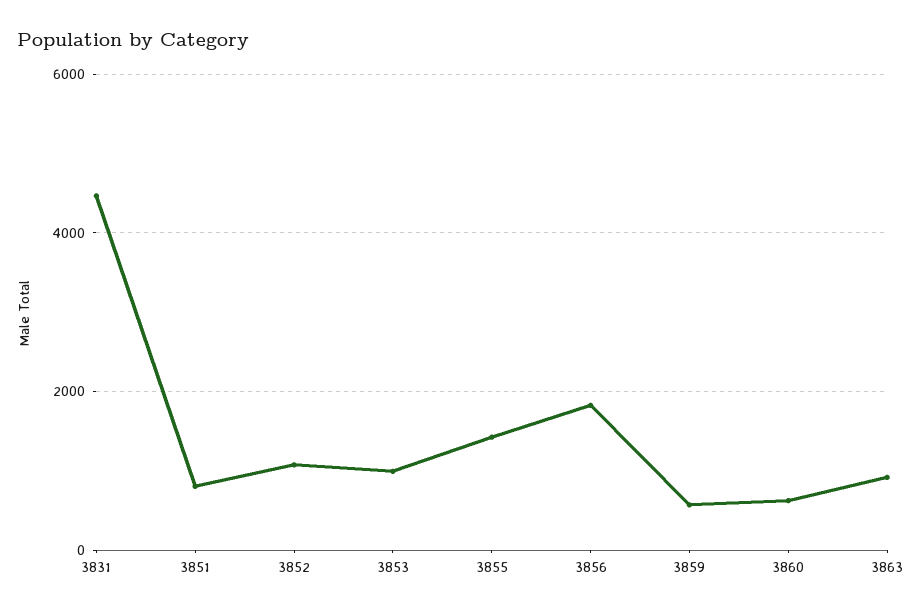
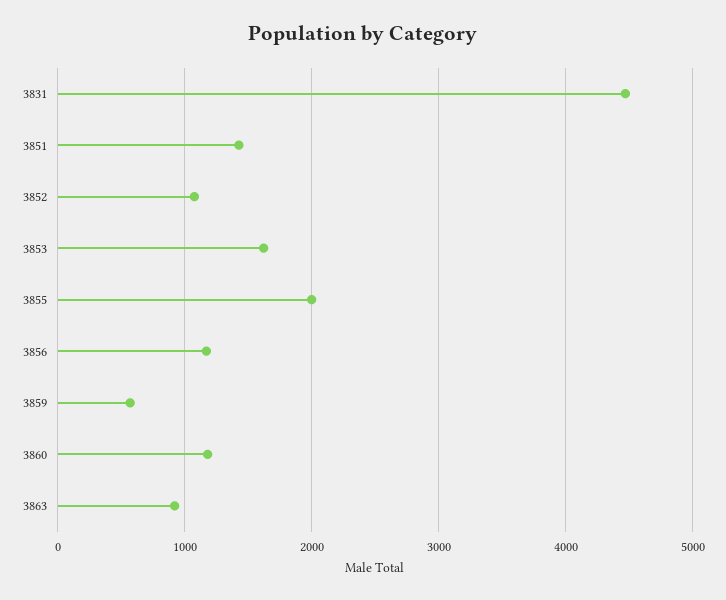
  {
    "3831": 4500,
-   "3851": 800,
+   "3851": 1400,
    "3852": 1100,
-   "3853": 1000,
+   "3853": 1600,
-   "3855": 1400,
+   "3855": 2000,
-   "3856": 1800,
+   "3856": 1200,
    "3859": 600,
-   "3860": 600,
+   "3860": 1200,
    "3863": 900
  }

